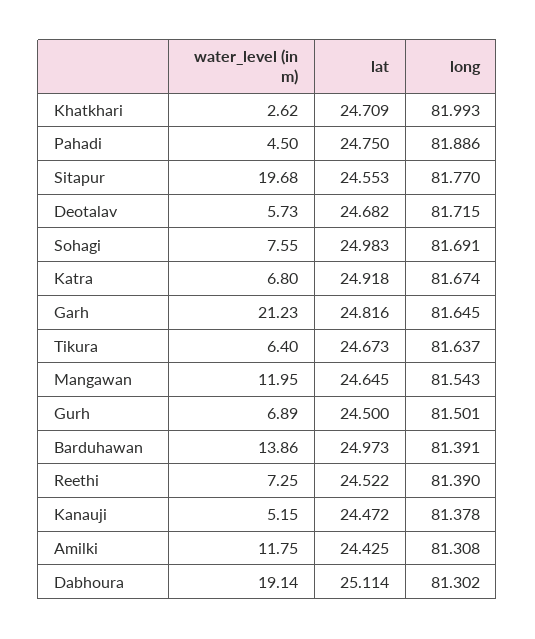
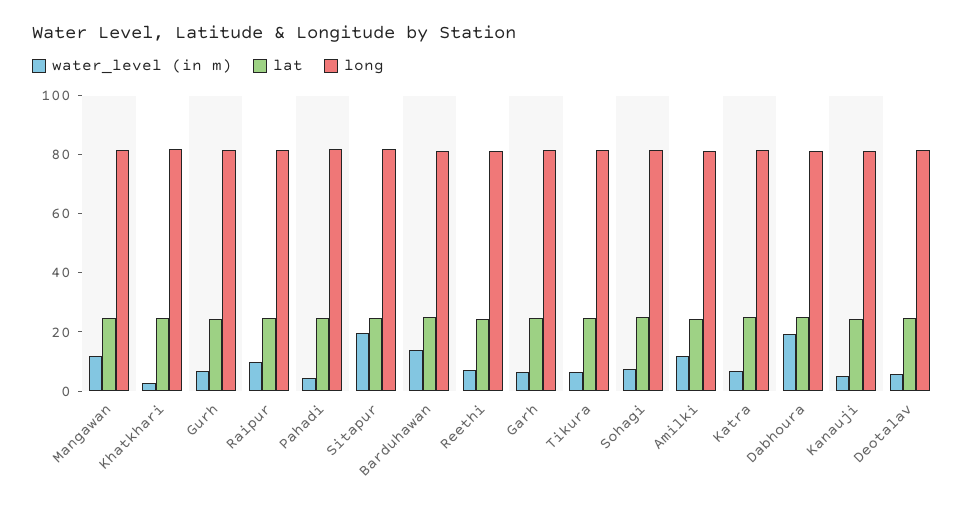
  {
    "water_level (in m)": {
      "Khatkhari": 2.62,
      "Pahadi": 4.5,
      "Sitapur": 19.68,
      "Deotalav": 5.73,
      "Sohagi": 7.55,
      "Katra": 6.8,
-     "Garh": 21.23,
+     "Garh": 5,
      "Tikura": 6.4,
      "Mangawan": 11.95,
      "Gurh": 6.89,
      "Barduhawan": 13.86,
      "Reethi": 7.25,
      "Kanauji": 5.15,
      "Amilki": 11.75,
-     "Dabhoura": 19.14
+     "Dabhoura": 19.14,
+     "Raipur": 10
    },
    "lat": {
      "Khatkhari": 24.709,
      "Pahadi": 24.75,
      "Sitapur": 24.553,
      "Deotalav": 24.682,
      "Sohagi": 24.983,
      "Katra": 24.918,
      "Garh": 24.816,
      "Tikura": 24.673,
      "Mangawan": 24.645,
      "Gurh": 24.5,
      "Barduhawan": 24.973,
      "Reethi": 24.522,
      "Kanauji": 24.472,
      "Amilki": 24.425,
-     "Dabhoura": 25.114
+     "Dabhoura": 25.114,
+     "Raipur": 25
    },
    "long": {
      "Khatkhari": 81.993,
      "Pahadi": 81.886,
      "Sitapur": 81.77,
      "Deotalav": 81.715,
      "Sohagi": 81.691,
      "Katra": 81.674,
      "Garh": 81.645,
      "Tikura": 81.637,
      "Mangawan": 81.543,
      "Gurh": 81.501,
      "Barduhawan": 81.391,
      "Reethi": 81.39,
      "Kanauji": 81.378,
      "Amilki": 81.308,
-     "Dabhoura": 81.302
+     "Dabhoura": 81.302,
+     "Raipur": 80
    }
  }

